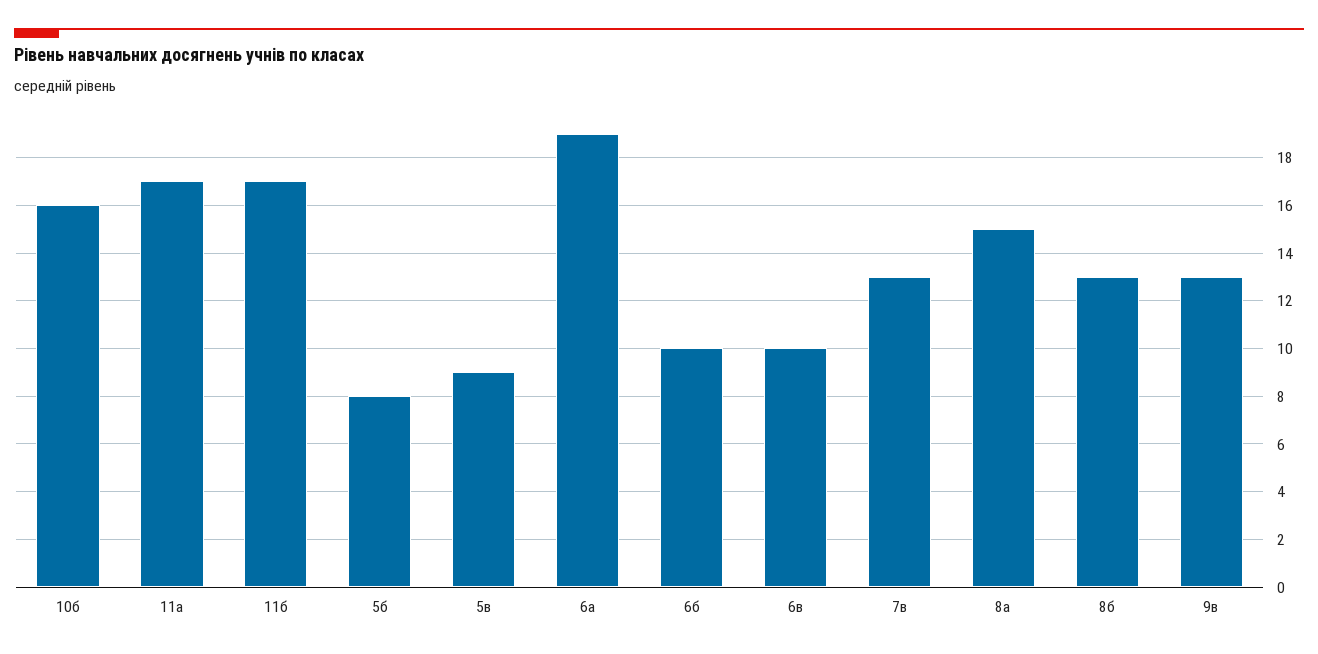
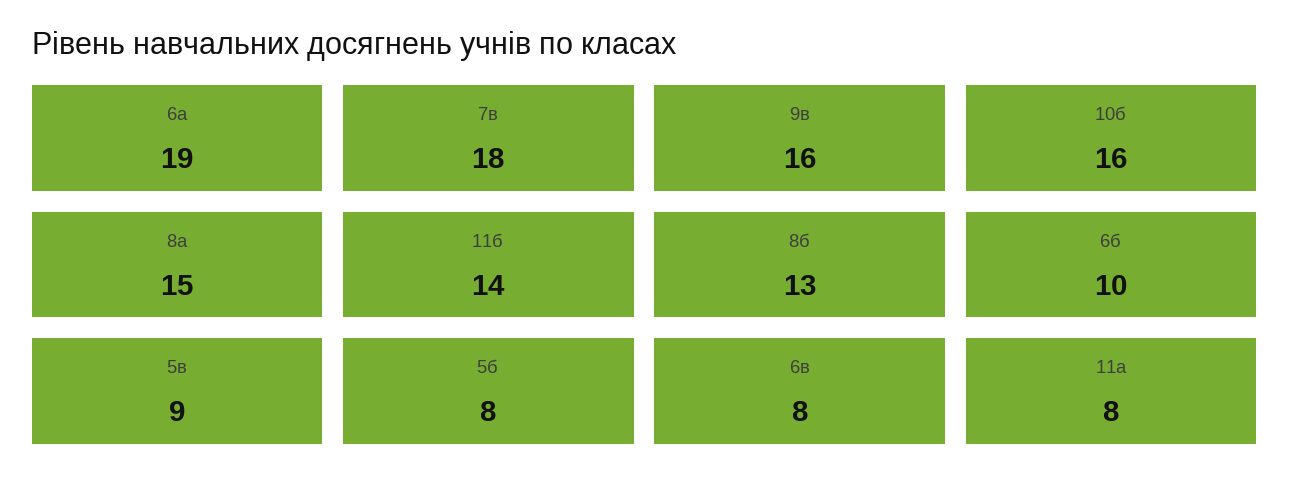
  {
    "10б": 16,
-   "11а": 17,
+   "11а": 8,
-   "11б": 17,
+   "11б": 14,
    "5б": 8,
    "5в": 9,
    "6а": 19,
    "6б": 10,
-   "6в": 10,
+   "6в": 8,
-   "7в": 13,
+   "7в": 18,
    "8а": 15,
    "8б": 13,
-   "9в": 13
+   "9в": 16
  }

